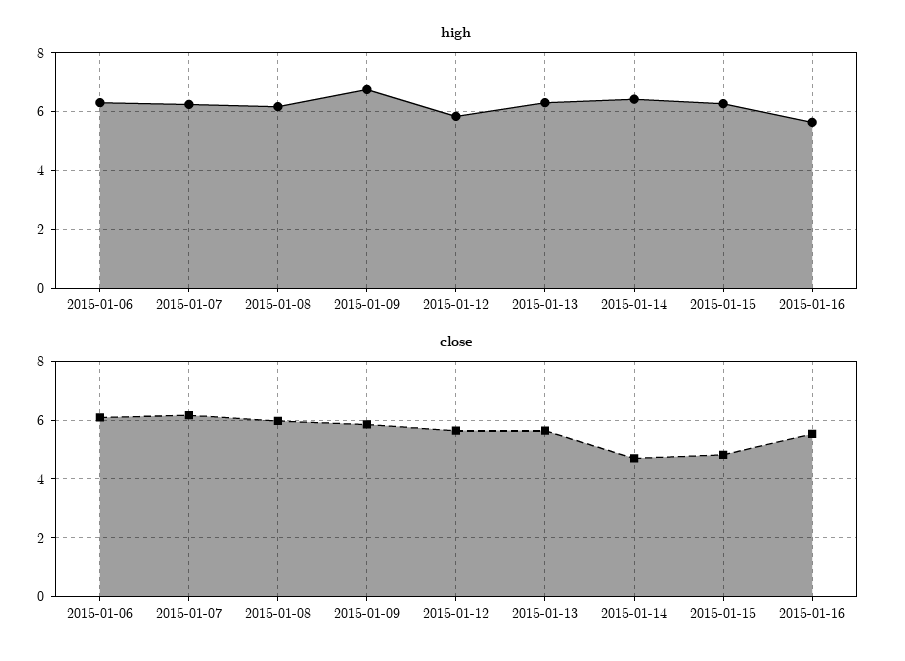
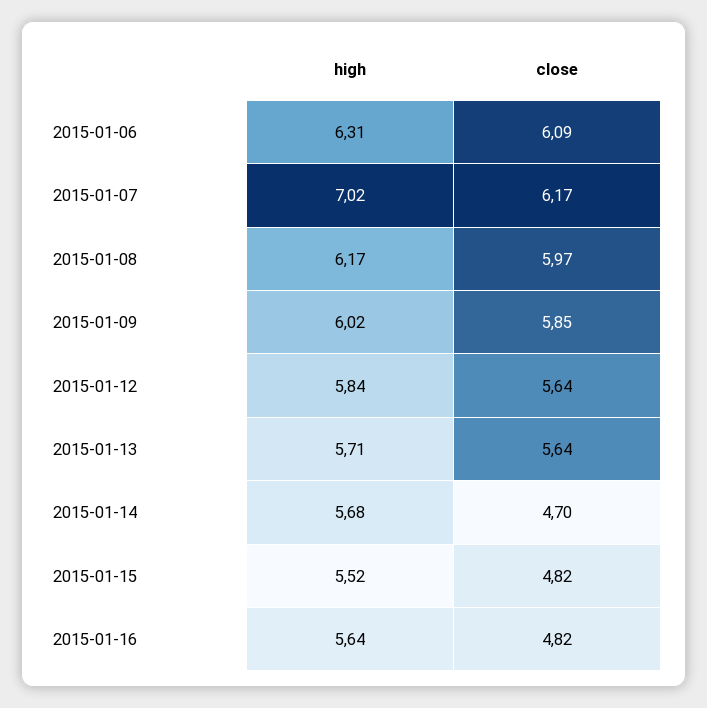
  {
    "high": {
      "2015-01-06": 6.31,
-     "2015-01-07": 6.25,
+     "2015-01-07": 7.02,
      "2015-01-08": 6.17,
-     "2015-01-09": 6.75,
+     "2015-01-09": 6.02,
      "2015-01-12": 5.84,
-     "2015-01-13": 6.25,
+     "2015-01-13": 5.71,
-     "2015-01-14": 6.5,
+     "2015-01-14": 5.68,
-     "2015-01-15": 6.25,
+     "2015-01-15": 5.52,
      "2015-01-16": 5.64
    },
    "close": {
      "2015-01-06": 6.09,
      "2015-01-07": 6.17,
      "2015-01-08": 5.97,
      "2015-01-09": 5.85,
      "2015-01-12": 5.64,
      "2015-01-13": 5.64,
      "2015-01-14": 4.7,
      "2015-01-15": 4.82,
-     "2015-01-16": 5.5
+     "2015-01-16": 4.82
    }
  }

